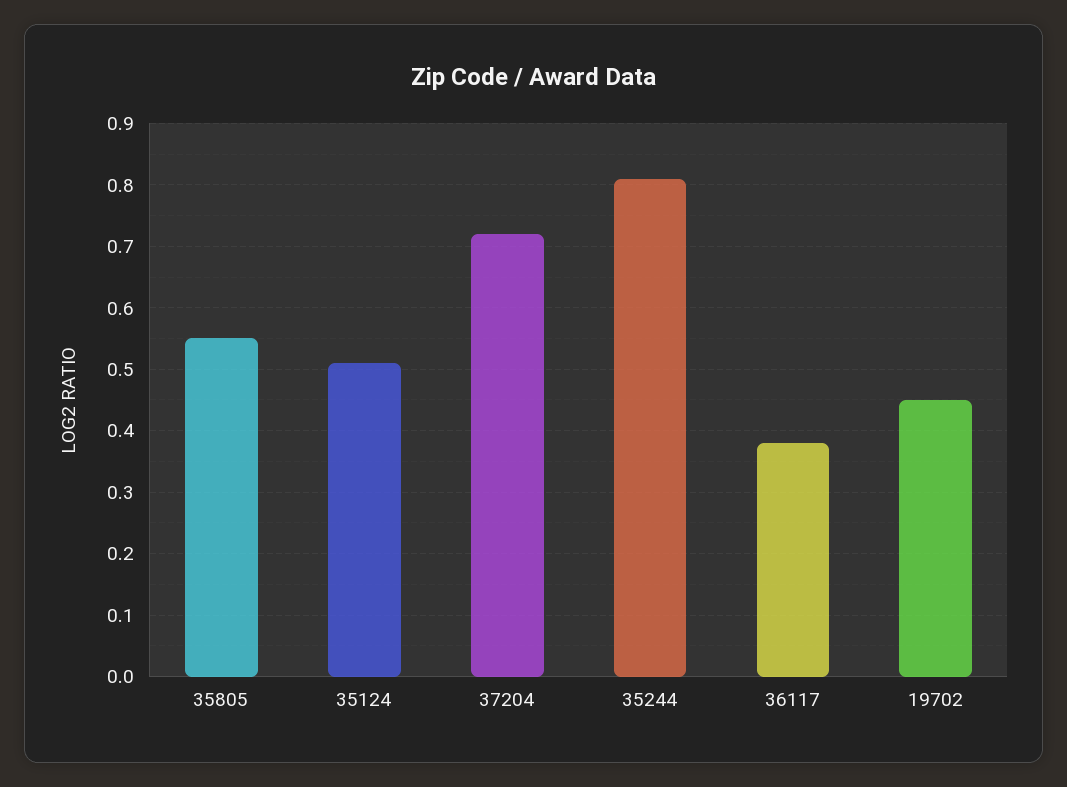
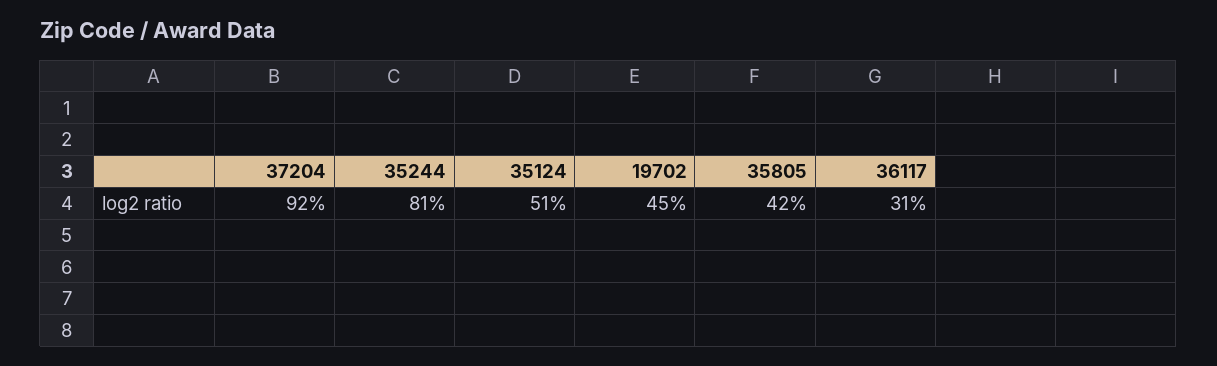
  {
-   "35805": 0.55,
+   "35805": 0.42,
    "35124": 0.51,
-   "37204": 0.72,
+   "37204": 0.92,
    "35244": 0.81,
-   "36117": 0.38,
+   "36117": 0.31,
    "19702": 0.45
  }

